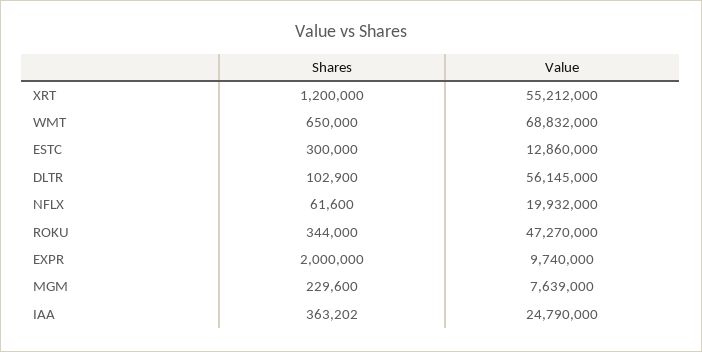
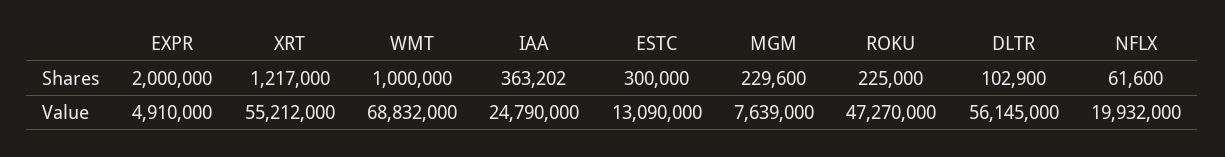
  {
    "Shares": {
-     "XRT": 1200000,
+     "XRT": 1217000,
-     "WMT": 650000,
+     "WMT": 1000000,
      "ESTC": 300000,
      "DLTR": 102900,
      "NFLX": 61600,
-     "ROKU": 344000,
+     "ROKU": 225000,
      "EXPR": 2000000,
      "MGM": 229600,
      "IAA": 363202
    },
    "Value": {
      "XRT": 55212000,
      "WMT": 68832000,
-     "ESTC": 12860000,
+     "ESTC": 13090000,
      "DLTR": 56145000,
      "NFLX": 19932000,
      "ROKU": 47270000,
-     "EXPR": 9740000,
+     "EXPR": 4910000,
      "MGM": 7639000,
      "IAA": 24790000
    }
  }

